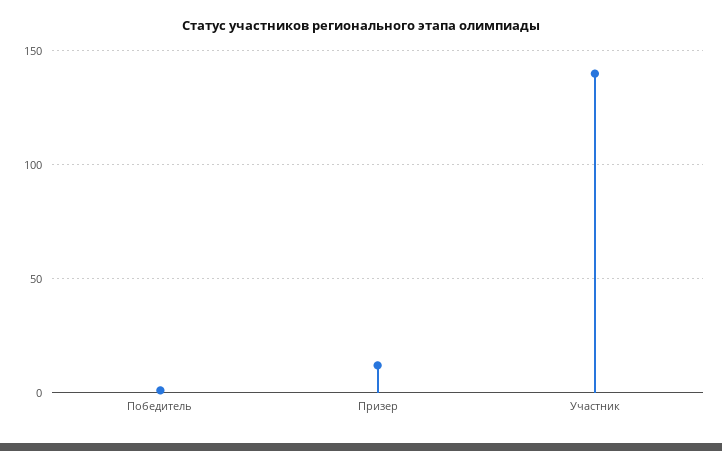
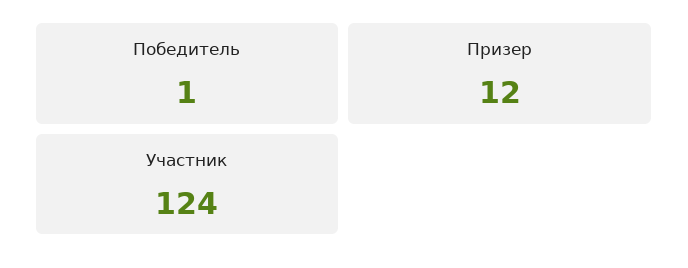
  {
    "Победитель": 1,
    "Призер": 12,
-   "Участник": 140
+   "Участник": 124
  }

